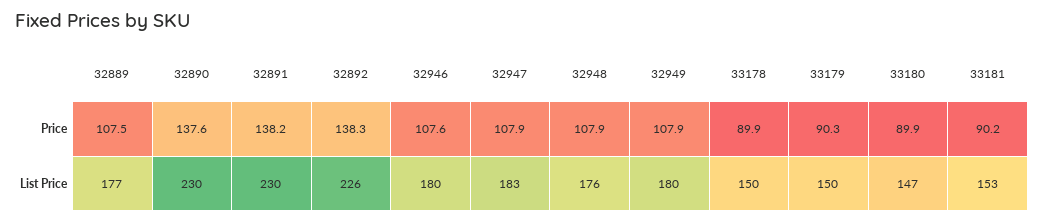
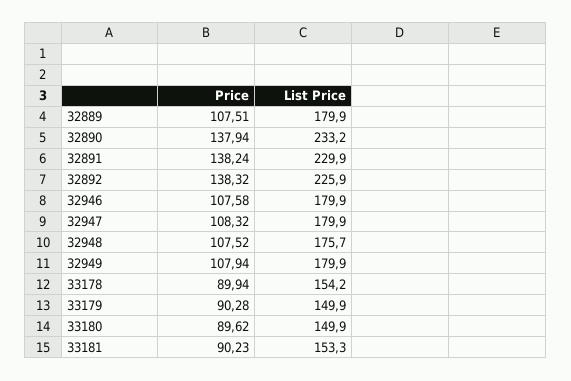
  {
    "32889": {
      "Price": 107.51,
-     "List Price": 177
+     "List Price": 179.9
    },
    "32890": {
-     "Price": 137.6,
+     "Price": 137.94,
-     "List Price": 230
+     "List Price": 233.2
    },
    "32891": {
      "Price": 138.24,
      "List Price": 229.9
    },
    "32892": {
      "Price": 138.32,
      "List Price": 225.9
    },
    "32946": {
      "Price": 107.58,
      "List Price": 179.9
    },
    "32947": {
-     "Price": 107.9,
+     "Price": 108.32,
-     "List Price": 183
+     "List Price": 179.9
    },
    "32948": {
-     "Price": 107.9,
+     "Price": 107.52,
      "List Price": 175.7
    },
    "32949": {
      "Price": 107.94,
      "List Price": 179.9
    },
    "33178": {
      "Price": 89.94,
-     "List Price": 150
+     "List Price": 154.2
    },
    "33179": {
      "Price": 90.28,
      "List Price": 149.9
    },
    "33180": {
-     "Price": 89.9,
+     "Price": 89.62,
-     "List Price": 147
+     "List Price": 149.9
    },
    "33181": {
      "Price": 90.23,
      "List Price": 153.3
    }
  }

